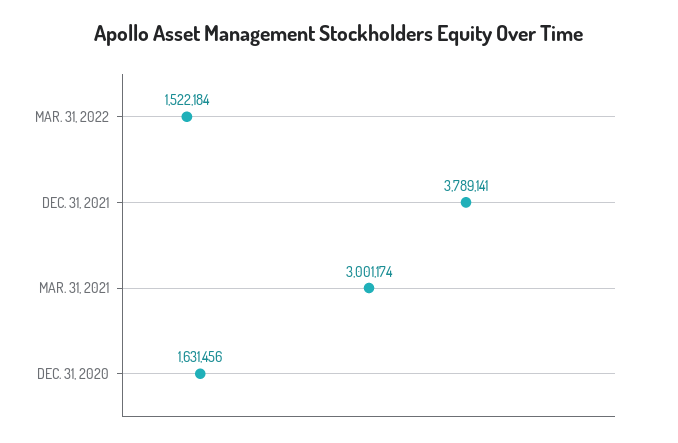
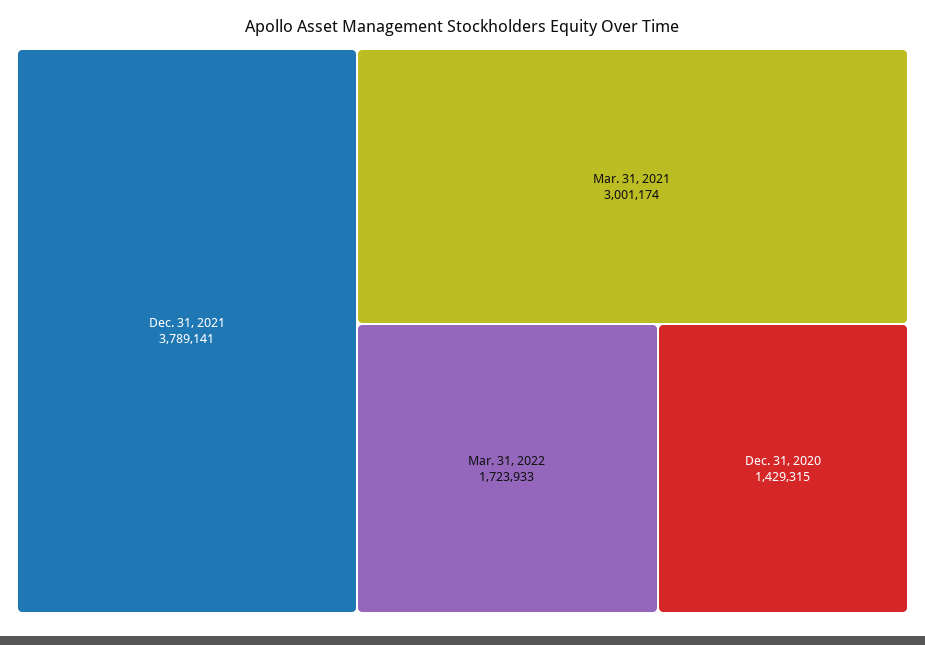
  {
-   "MAR. 31, 2022": 1522184,
+   "MAR. 31, 2022": 1723933,
    "DEC. 31, 2021": 3789141,
    "MAR. 31, 2021": 3001174,
-   "DEC. 31, 2020": 1631456
+   "DEC. 31, 2020": 1429315
  }

